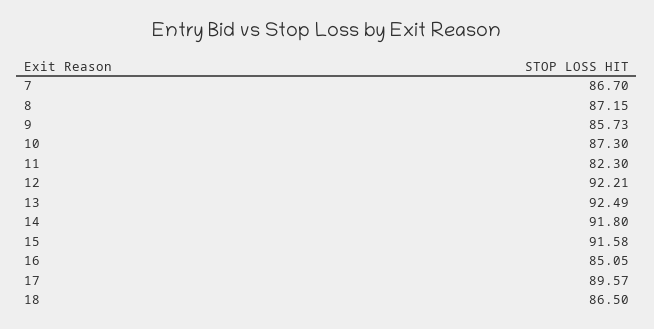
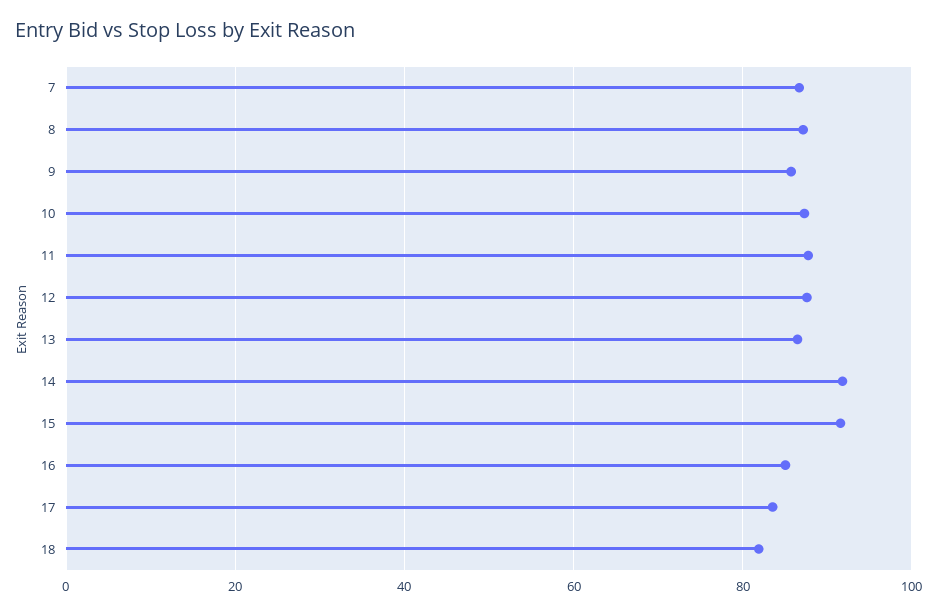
  {
    "7": 86.7,
    "8": 87.15,
    "9": 85.73,
    "10": 87.3,
-   "11": 82.3,
+   "11": 88,
-   "12": 92.21,
+   "12": 88,
-   "13": 92.49,
+   "13": 86,
    "14": 91.8,
    "15": 91.58,
    "16": 85.05,
-   "17": 89.57,
+   "17": 84,
-   "18": 86.5
+   "18": 82
  }

